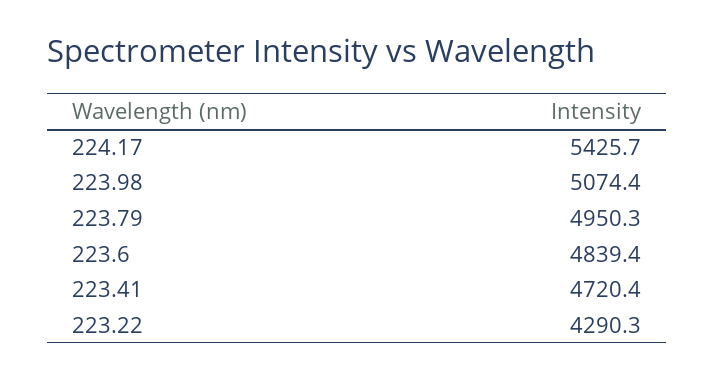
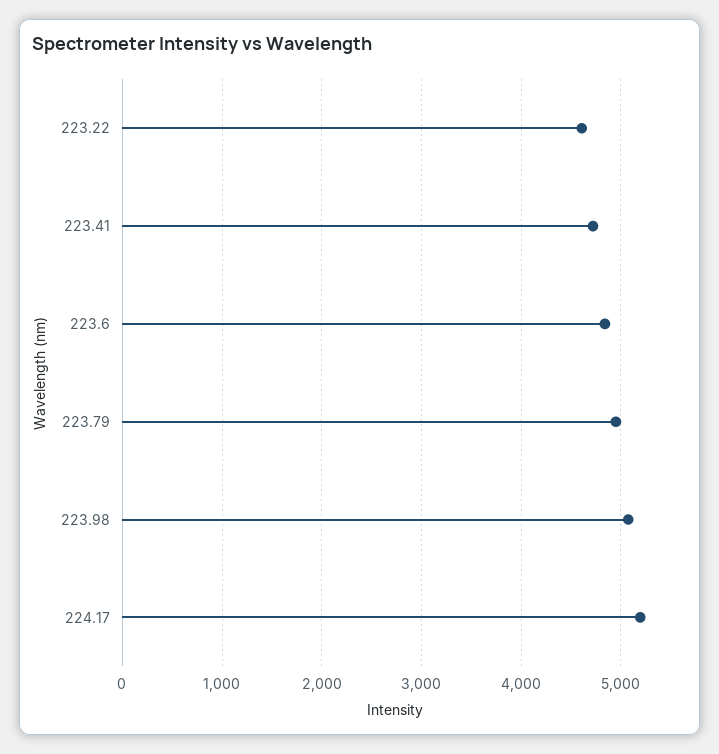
  {
-   "224.17": 5425.7,
+   "224.17": 5200,
    "223.98": 5074.4,
    "223.79": 4950.3,
    "223.6": 4839.4,
    "223.41": 4720.4,
-   "223.22": 4290.3
+   "223.22": 4600
  }

